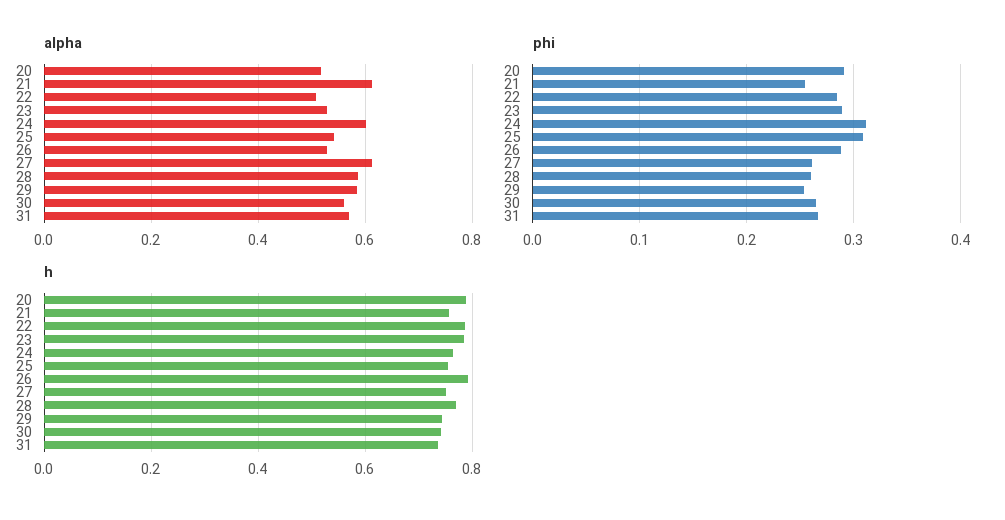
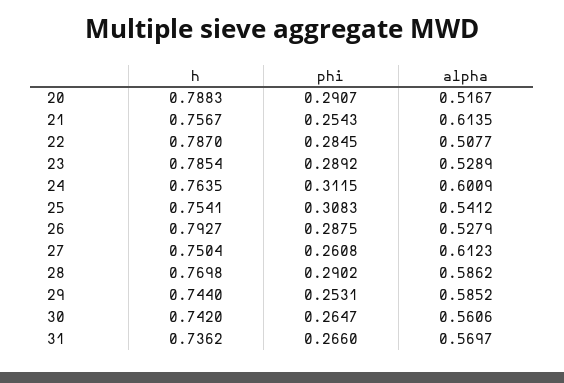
  {
    "alpha": {
      "20": 0.5167,
      "21": 0.6135,
      "22": 0.5077,
      "23": 0.5289,
      "24": 0.6009,
      "25": 0.5412,
      "26": 0.5279,
      "27": 0.6123,
      "28": 0.5862,
      "29": 0.5852,
      "30": 0.5606,
      "31": 0.5697
    },
    "phi": {
      "20": 0.2907,
      "21": 0.2543,
      "22": 0.2845,
      "23": 0.2892,
      "24": 0.3115,
      "25": 0.3083,
      "26": 0.2875,
      "27": 0.2608,
-     "28": 0.26,
+     "28": 0.2902,
      "29": 0.2531,
      "30": 0.2647,
      "31": 0.266
    },
    "h": {
      "20": 0.7883,
      "21": 0.7567,
      "22": 0.787,
      "23": 0.7854,
      "24": 0.7635,
      "25": 0.7541,
      "26": 0.7927,
      "27": 0.7504,
      "28": 0.7698,
      "29": 0.744,
      "30": 0.742,
      "31": 0.7362
    }
  }

